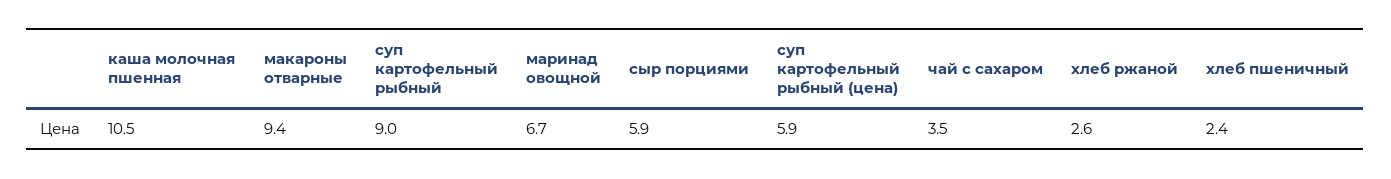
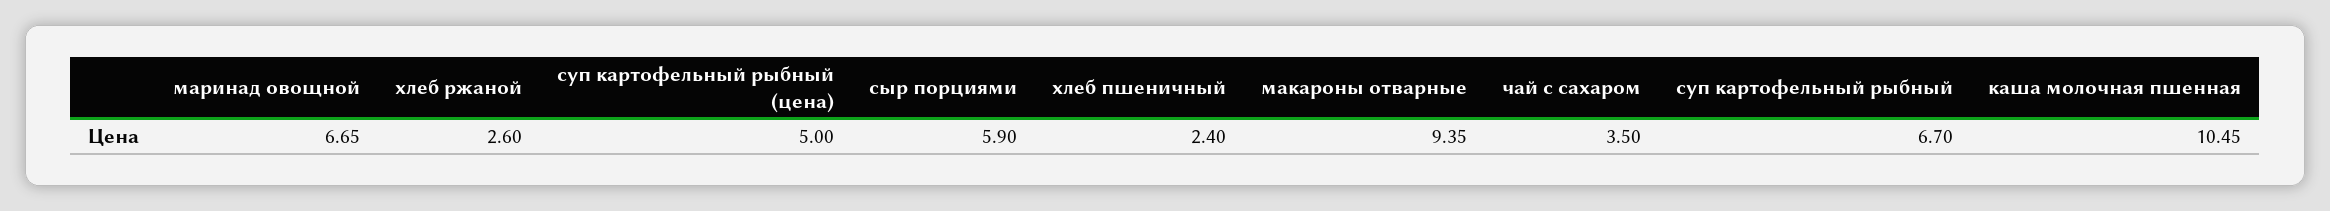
  {
    "каша молочная пшенная": 10.45,
    "макароны отварные": 9.35,
-   "суп картофельный рыбный": 9,
+   "суп картофельный рыбный": 6.7,
    "маринад овощной": 6.65,
    "сыр порциями": 5.9,
-   "суп картофельный рыбный (цена)": 5.9,
+   "суп картофельный рыбный (цена)": 5,
    "чай с сахаром": 3.5,
    "хлеб ржаной": 2.6,
    "хлеб пшеничный": 2.4
  }

